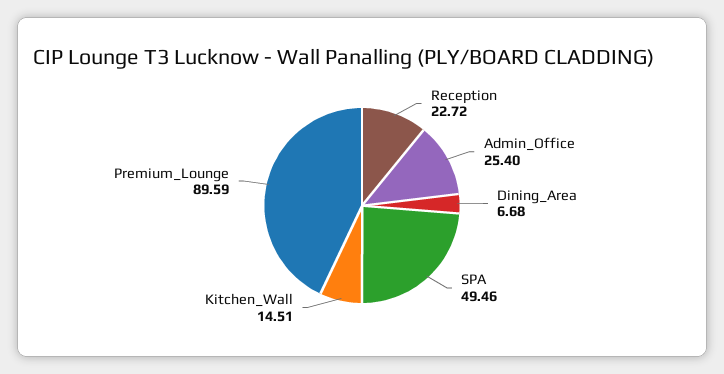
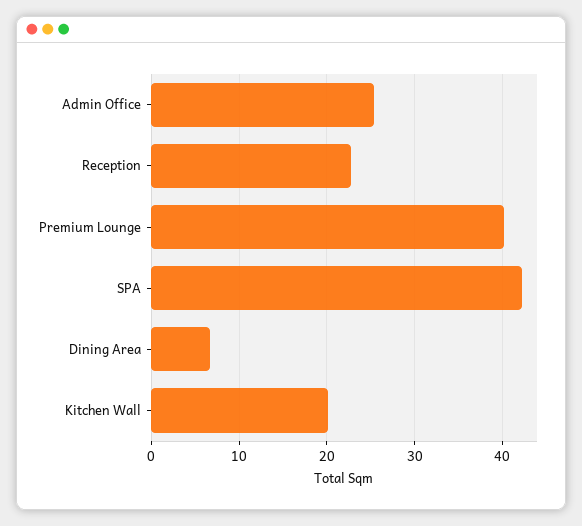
  {
    "Reception": 22.72,
    "Admin_Office": 25.4,
    "Dining_Area": 6.68,
-   "SPA": 49.46,
+   "SPA": 42,
-   "Kitchen_Wall": 14.51,
+   "Kitchen_Wall": 20,
-   "Premium_Lounge": 89.59
+   "Premium_Lounge": 40
  }

